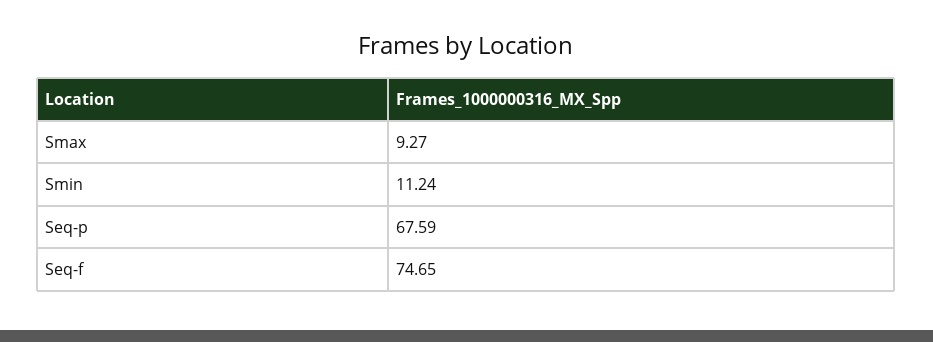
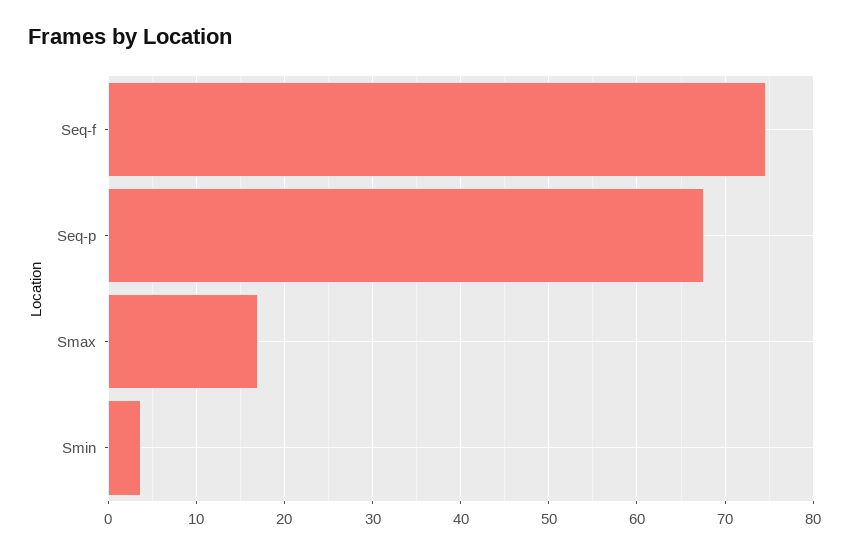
  {
-   "Smax": 9.27,
+   "Smax": 17,
-   "Smin": 11.24,
+   "Smin": 4,
    "Seq-p": 67.59,
    "Seq-f": 74.65
  }

